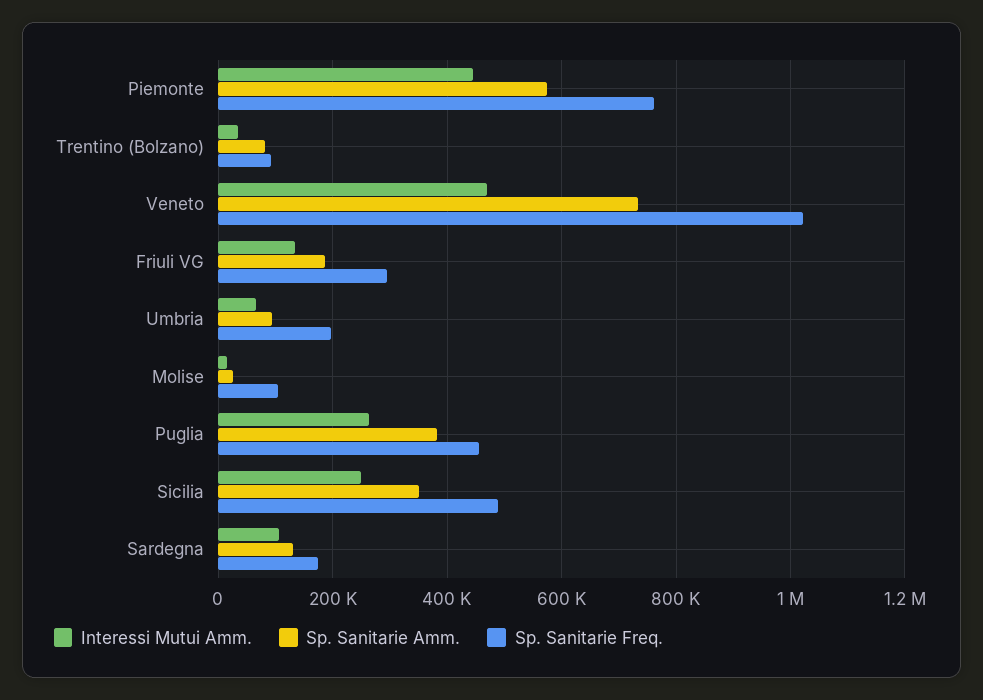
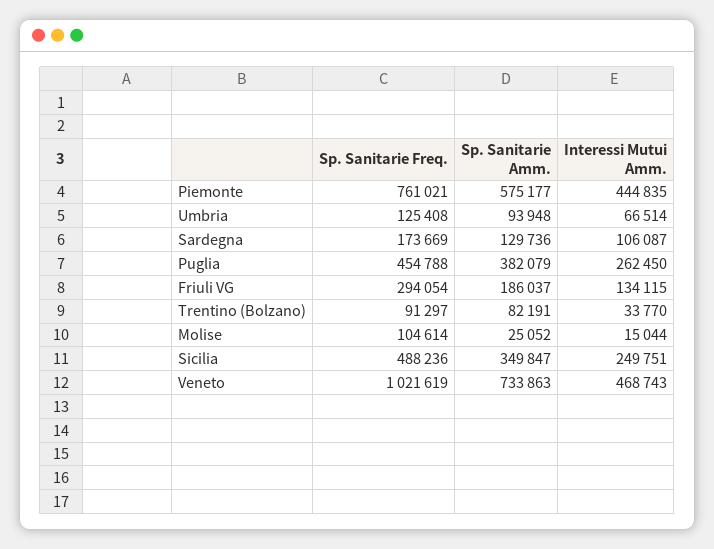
  {
    "Interessi Mutui Amm.": {
      "Piemonte": 444835,
      "Trentino (Bolzano)": 33770,
      "Veneto": 468743,
      "Friuli VG": 134115,
      "Umbria": 66514,
      "Molise": 15044,
      "Puglia": 262450,
      "Sicilia": 249751,
      "Sardegna": 106087
    },
    "Sp. Sanitarie Amm.": {
      "Piemonte": 575177,
      "Trentino (Bolzano)": 82191,
      "Veneto": 733863,
      "Friuli VG": 186037,
      "Umbria": 93948,
      "Molise": 25052,
      "Puglia": 382079,
      "Sicilia": 349847,
      "Sardegna": 129736
    },
    "Sp. Sanitarie Freq.": {
      "Piemonte": 761021,
      "Trentino (Bolzano)": 91297,
      "Veneto": 1021619,
      "Friuli VG": 294054,
-     "Umbria": 200000,
+     "Umbria": 125408,
      "Molise": 104614,
      "Puglia": 454788,
      "Sicilia": 488236,
      "Sardegna": 173669
    }
  }

